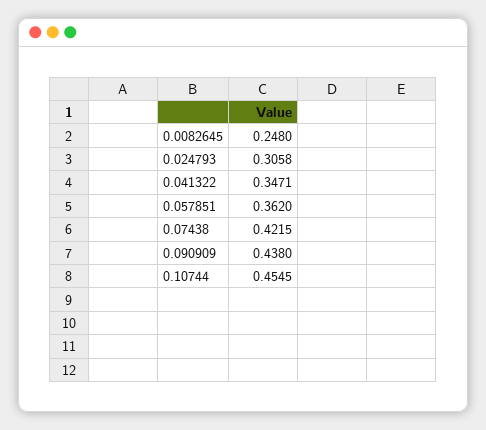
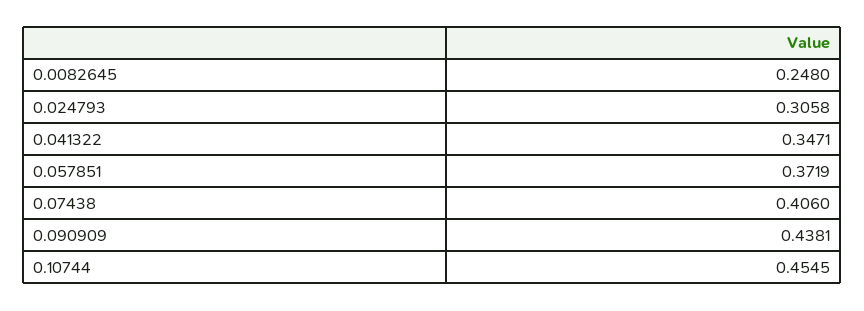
  {
    "0.0082645": 0.248,
    "0.024793": 0.3058,
    "0.041322": 0.3471,
-   "0.057851": 0.362,
+   "0.057851": 0.3719,
-   "0.07438": 0.4215,
+   "0.07438": 0.406,
-   "0.090909": 0.438,
+   "0.090909": 0.4381,
    "0.10744": 0.4545
  }

